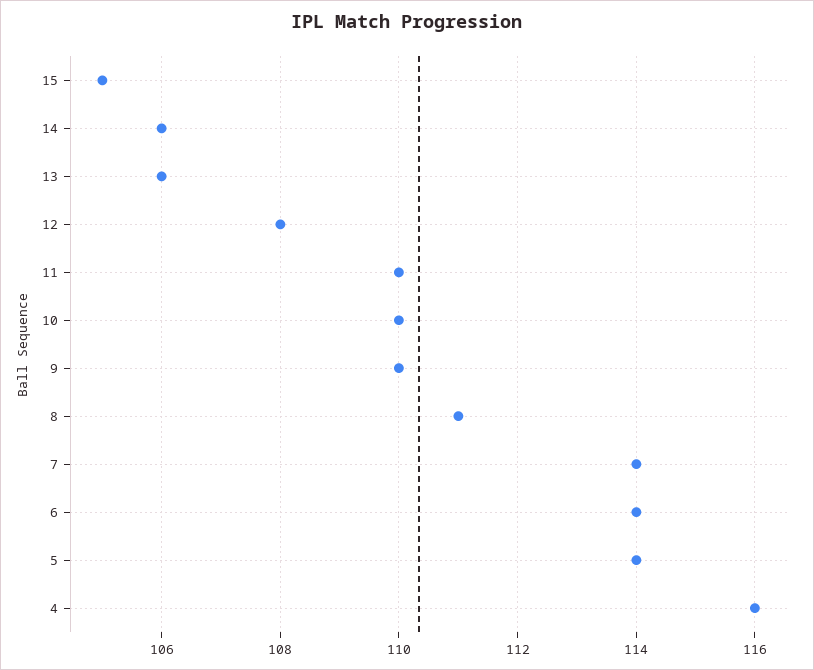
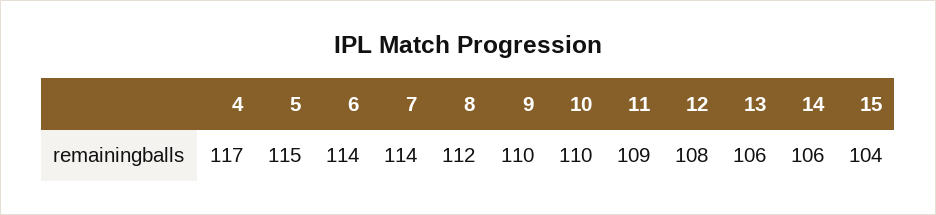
  {
-   "15": 105,
+   "15": 104,
    "14": 106,
    "13": 106,
    "12": 108,
-   "11": 110,
+   "11": 109,
    "10": 110,
    "9": 110,
-   "8": 111,
+   "8": 112,
    "7": 114,
    "6": 114,
-   "5": 114,
+   "5": 115,
-   "4": 116
+   "4": 117
  }

